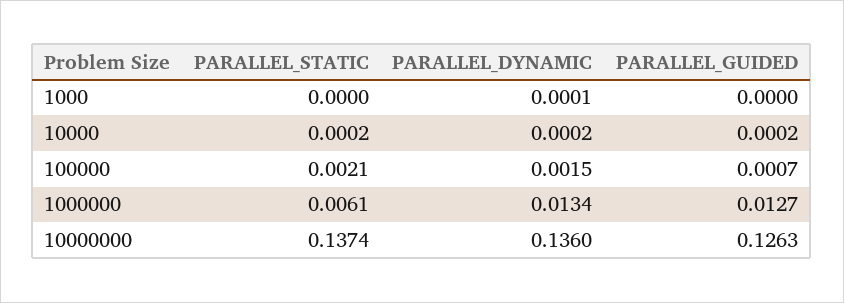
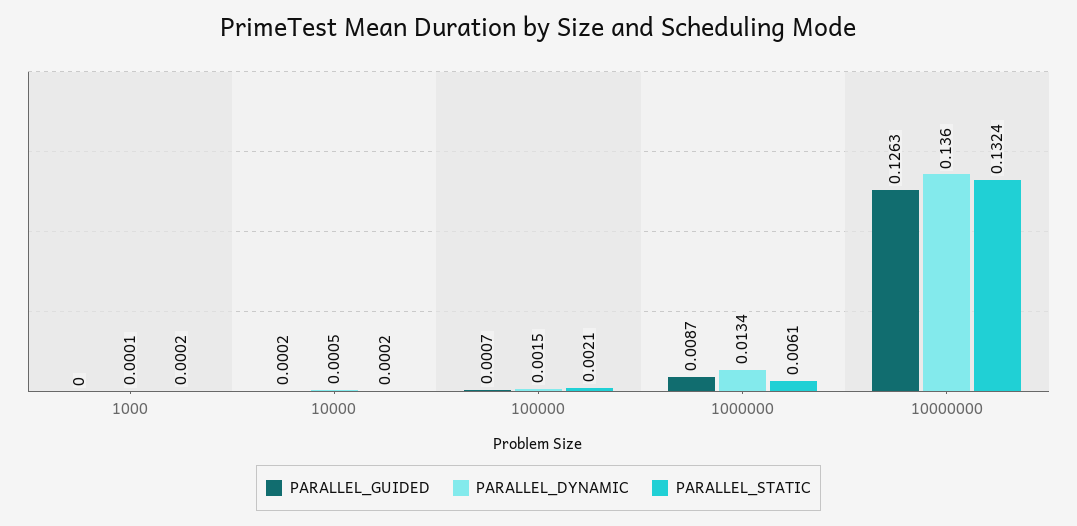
  {
    "PARALLEL_STATIC": {
-     "1000": 0,
+     "1000": 0.0002,
      "10000": 0.0002,
      "100000": 0.0021,
      "1000000": 0.0061,
-     "10000000": 0.1374
+     "10000000": 0.1324
    },
    "PARALLEL_DYNAMIC": {
      "1000": 0.0001,
-     "10000": 0.0002,
+     "10000": 0.0005,
      "100000": 0.0015,
      "1000000": 0.0134,
      "10000000": 0.136
    },
    "PARALLEL_GUIDED": {
      "1000": 0,
      "10000": 0.0002,
      "100000": 0.0007,
-     "1000000": 0.0127,
+     "1000000": 0.0087,
      "10000000": 0.1263
    }
  }

